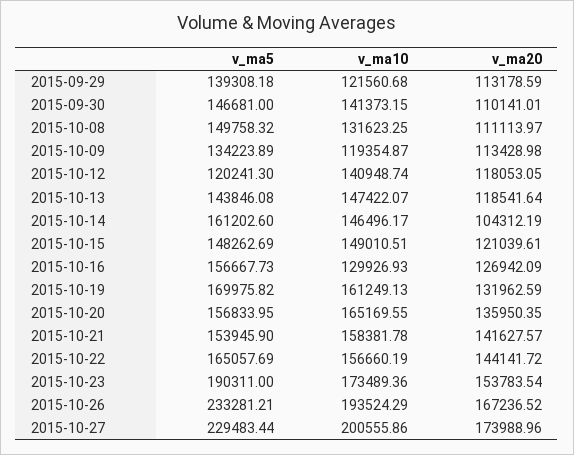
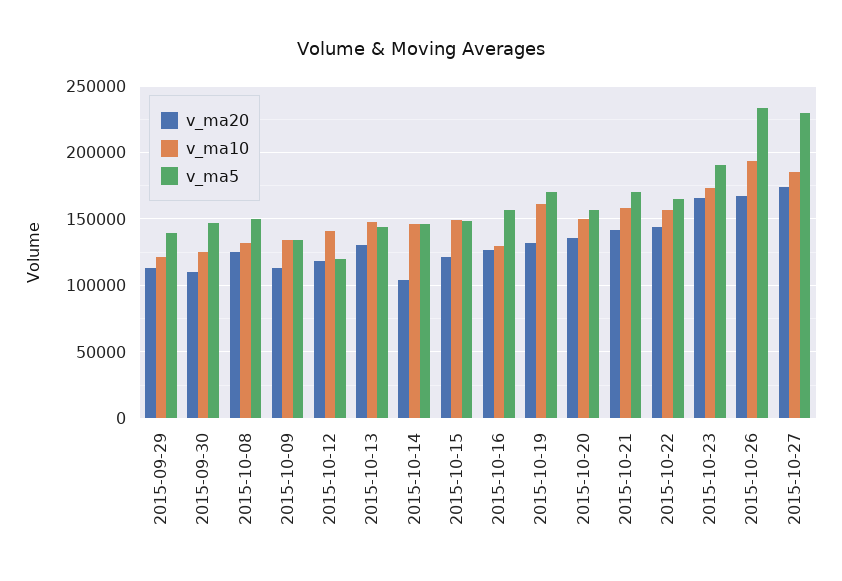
  {
    "v_ma5": {
      "2015-09-29": 139308.18,
      "2015-09-30": 146681,
      "2015-10-08": 149758.32,
      "2015-10-09": 134223.89,
      "2015-10-12": 120241.3,
      "2015-10-13": 143846.08,
-     "2015-10-14": 161202.6,
+     "2015-10-14": 145000,
      "2015-10-15": 148262.69,
      "2015-10-16": 156667.73,
      "2015-10-19": 169975.82,
      "2015-10-20": 156833.95,
-     "2015-10-21": 153945.9,
+     "2015-10-21": 170000,
      "2015-10-22": 165057.69,
      "2015-10-23": 190311,
      "2015-10-26": 233281.21,
      "2015-10-27": 229483.44
    },
    "v_ma10": {
      "2015-09-29": 121560.68,
-     "2015-09-30": 141373.15,
+     "2015-09-30": 125000,
      "2015-10-08": 131623.25,
-     "2015-10-09": 119354.87,
+     "2015-10-09": 135000,
      "2015-10-12": 140948.74,
      "2015-10-13": 147422.07,
      "2015-10-14": 146496.17,
      "2015-10-15": 149010.51,
      "2015-10-16": 129926.93,
      "2015-10-19": 161249.13,
-     "2015-10-20": 165169.55,
+     "2015-10-20": 150000,
      "2015-10-21": 158381.78,
      "2015-10-22": 156660.19,
      "2015-10-23": 173489.36,
      "2015-10-26": 193524.29,
-     "2015-10-27": 200555.86
+     "2015-10-27": 185000
    },
    "v_ma20": {
      "2015-09-29": 113178.59,
      "2015-09-30": 110141.01,
-     "2015-10-08": 111113.97,
+     "2015-10-08": 125000,
      "2015-10-09": 113428.98,
      "2015-10-12": 118053.05,
-     "2015-10-13": 118541.64,
+     "2015-10-13": 130000,
      "2015-10-14": 104312.19,
      "2015-10-15": 121039.61,
      "2015-10-16": 126942.09,
      "2015-10-19": 131962.59,
      "2015-10-20": 135950.35,
      "2015-10-21": 141627.57,
      "2015-10-22": 144141.72,
-     "2015-10-23": 153783.54,
+     "2015-10-23": 165000,
      "2015-10-26": 167236.52,
      "2015-10-27": 173988.96
    }
  }

